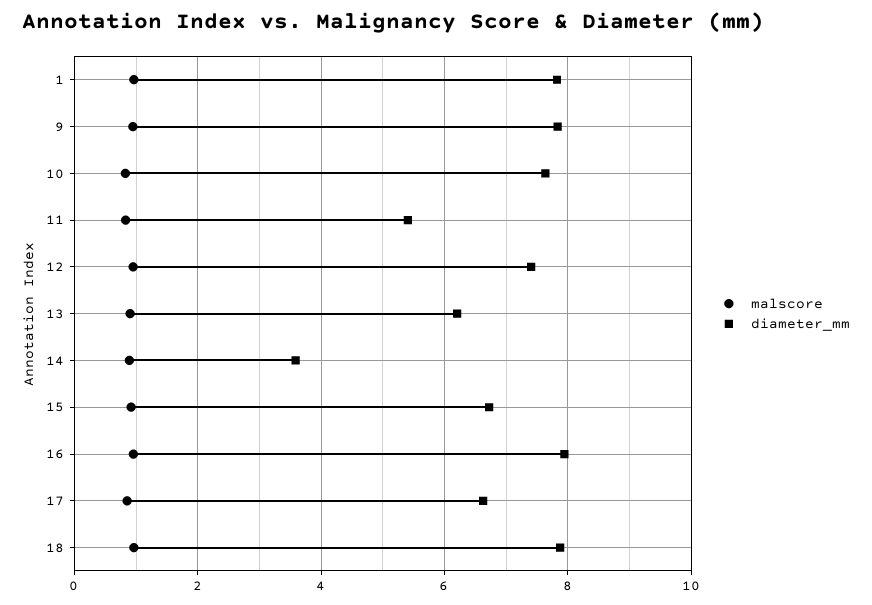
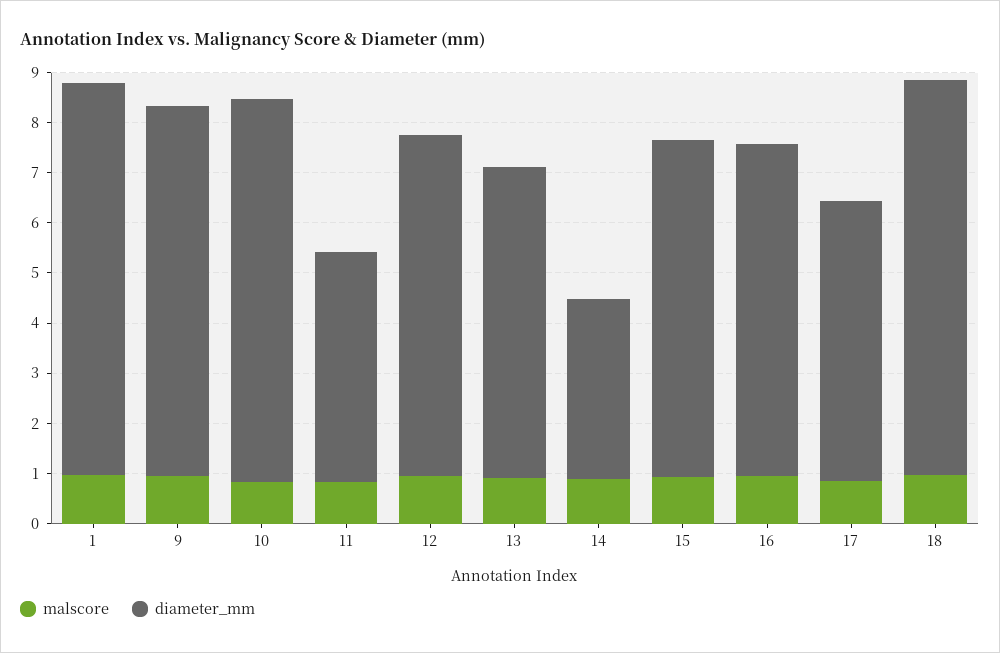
  {
    "malscore": {
      "1": 1,
      "9": 1,
      "10": 0.8,
      "11": 0.8,
      "12": 1,
      "13": 1,
      "14": 0.8,
      "15": 1,
      "16": 1,
      "17": 0.8,
      "18": 1
    },
    "diameter_mm": {
      "1": 7.8,
-     "9": 7.8,
+     "9": 7.4,
      "10": 7.6,
-     "11": 5.4,
+     "11": 4.6,
-     "12": 7.4,
+     "12": 6.8,
      "13": 6.2,
      "14": 3.6,
      "15": 6.8,
-     "16": 8,
+     "16": 6.6,
-     "17": 6.6,
+     "17": 5.6,
      "18": 7.8
    }
  }

